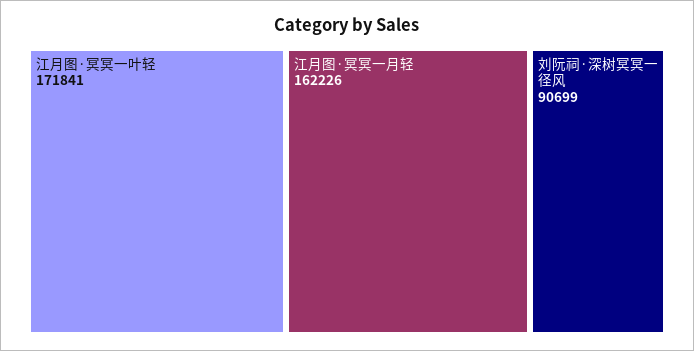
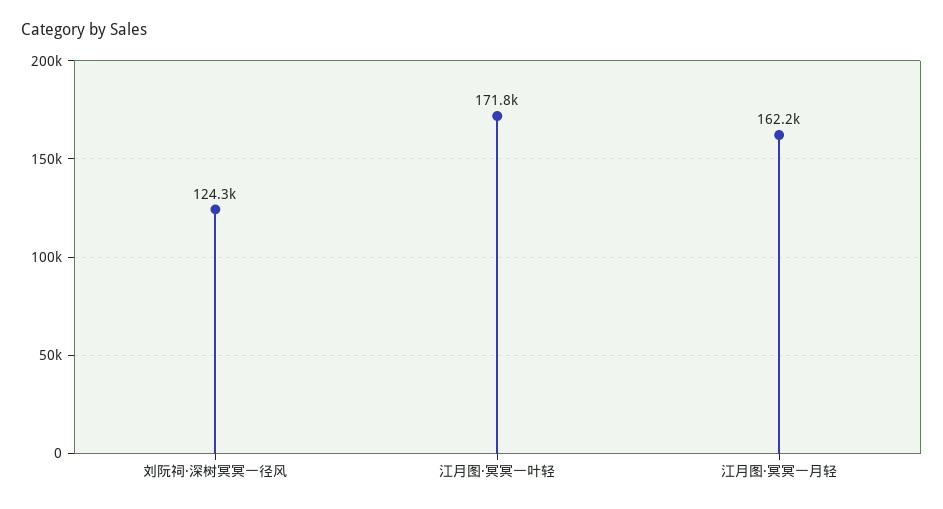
  {
    "江月图·冥冥一叶轻": 171841,
    "江月图·冥冥一月轻": 162226,
-   "刘阮祠·深树冥冥一径风": 90699
+   "刘阮祠·深树冥冥一径风": 124300
  }

